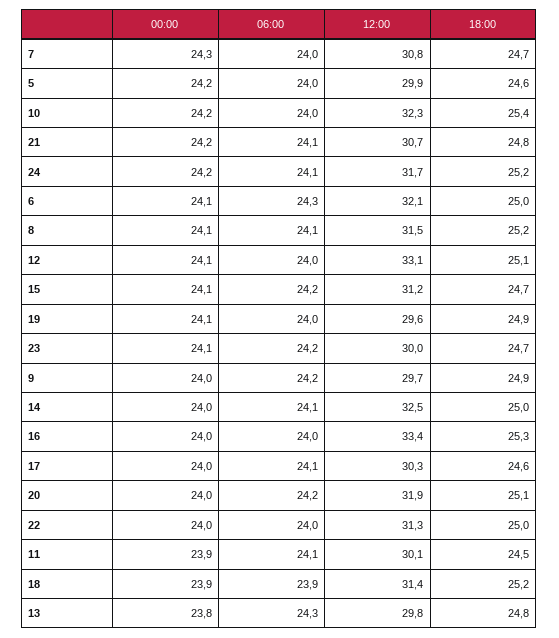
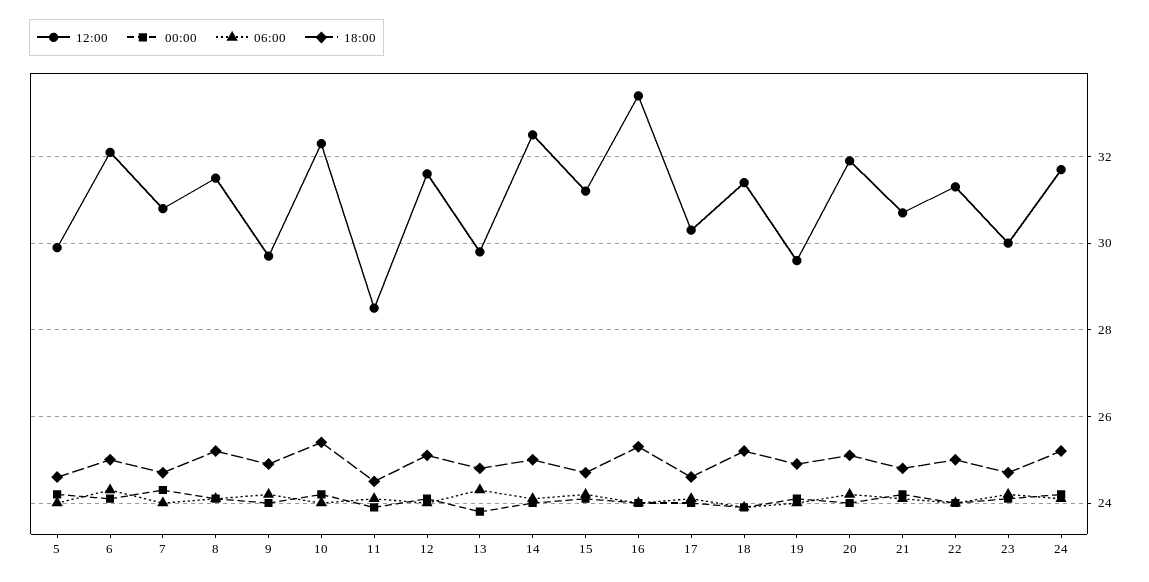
  {
    "00:00": {
      "7": 24.3,
      "5": 24.2,
      "10": 24.2,
      "21": 24.2,
      "24": 24.2,
      "6": 24.1,
      "8": 24.1,
      "12": 24.1,
      "15": 24.1,
      "19": 24.1,
      "23": 24.1,
      "9": 24,
      "14": 24,
      "16": 24,
      "17": 24,
      "20": 24,
      "22": 24,
      "11": 23.9,
      "18": 23.9,
      "13": 23.8
    },
    "06:00": {
      "7": 24,
      "5": 24,
      "10": 24,
      "21": 24.1,
      "24": 24.1,
      "6": 24.3,
      "8": 24.1,
      "12": 24,
      "15": 24.2,
      "19": 24,
      "23": 24.2,
      "9": 24.2,
      "14": 24.1,
      "16": 24,
      "17": 24.1,
      "20": 24.2,
      "22": 24,
      "11": 24.1,
      "18": 23.9,
      "13": 24.3
    },
    "12:00": {
      "7": 30.8,
      "5": 29.9,
      "10": 32.3,
      "21": 30.7,
      "24": 31.7,
      "6": 32.1,
      "8": 31.5,
-     "12": 33.1,
+     "12": 31.5,
      "15": 31.2,
      "19": 29.6,
      "23": 30,
      "9": 29.7,
      "14": 32.5,
      "16": 33.4,
      "17": 30.3,
      "20": 31.9,
      "22": 31.3,
-     "11": 30.1,
+     "11": 28.5,
      "18": 31.4,
      "13": 29.8
    },
    "18:00": {
      "7": 24.7,
      "5": 24.6,
      "10": 25.4,
      "21": 24.8,
      "24": 25.2,
      "6": 25,
      "8": 25.2,
      "12": 25.1,
      "15": 24.7,
      "19": 24.9,
      "23": 24.7,
      "9": 24.9,
      "14": 25,
      "16": 25.3,
      "17": 24.6,
      "20": 25.1,
      "22": 25,
      "11": 24.5,
      "18": 25.2,
      "13": 24.8
    }
  }

